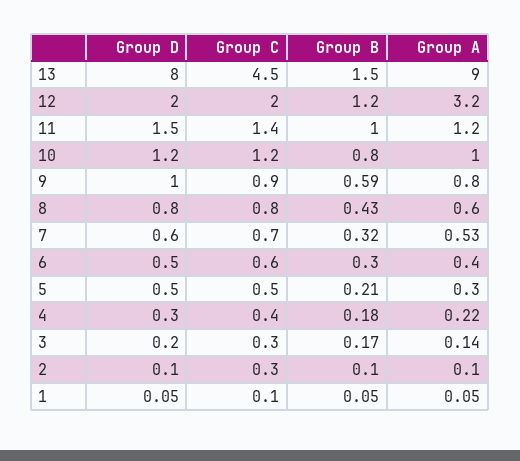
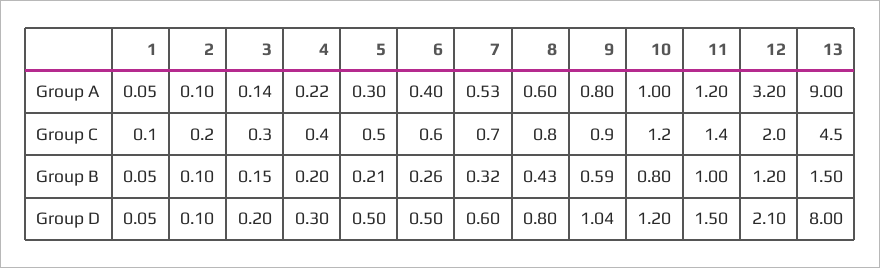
  {
    "Group D": {
      "13": 8,
-     "12": 2,
+     "12": 2.1,
      "11": 1.5,
      "10": 1.2,
-     "9": 1,
+     "9": 1.04,
      "8": 0.8,
      "7": 0.6,
      "6": 0.5,
      "5": 0.5,
      "4": 0.3,
      "3": 0.2,
      "2": 0.1,
      "1": 0.05
    },
    "Group C": {
      "13": 4.5,
      "12": 2,
      "11": 1.4,
      "10": 1.2,
      "9": 0.9,
      "8": 0.8,
      "7": 0.7,
      "6": 0.6,
      "5": 0.5,
      "4": 0.4,
      "3": 0.3,
-     "2": 0.3,
+     "2": 0.2,
      "1": 0.1
    },
    "Group B": {
      "13": 1.5,
      "12": 1.2,
      "11": 1,
      "10": 0.8,
      "9": 0.59,
      "8": 0.43,
      "7": 0.32,
-     "6": 0.3,
+     "6": 0.26,
      "5": 0.21,
-     "4": 0.18,
+     "4": 0.2,
-     "3": 0.17,
+     "3": 0.15,
      "2": 0.1,
      "1": 0.05
    },
    "Group A": {
      "13": 9,
      "12": 3.2,
      "11": 1.2,
      "10": 1,
      "9": 0.8,
      "8": 0.6,
      "7": 0.53,
      "6": 0.4,
      "5": 0.3,
      "4": 0.22,
      "3": 0.14,
      "2": 0.1,
      "1": 0.05
    }
  }

